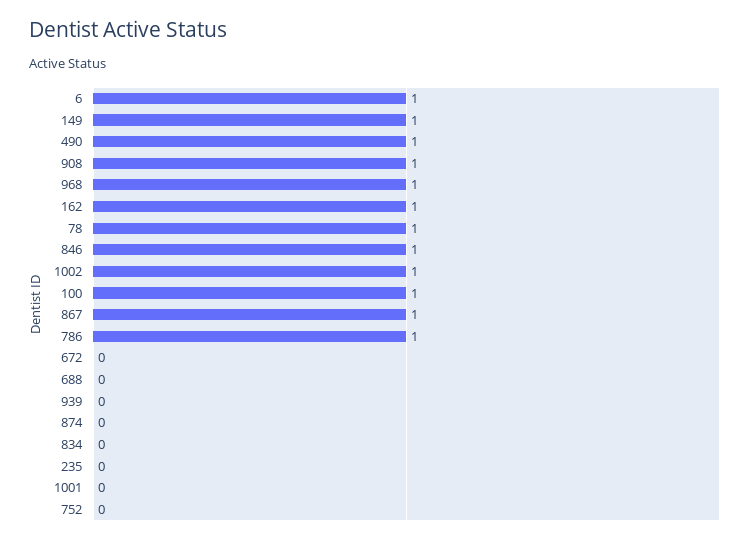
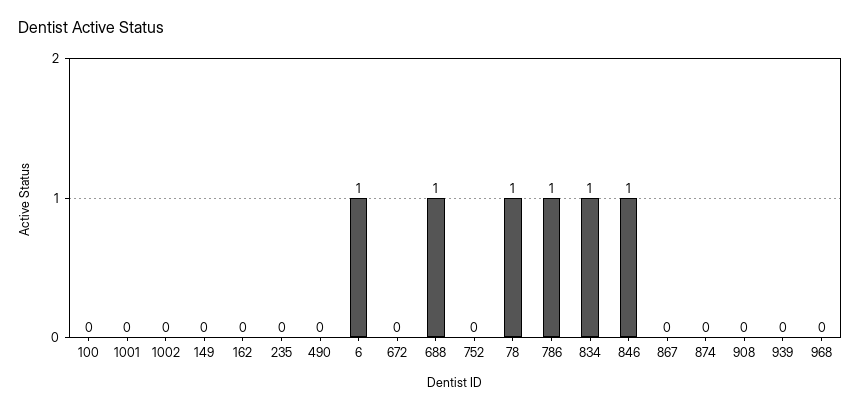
  {
    "6": 1,
-   "149": 1,
+   "149": 0,
-   "490": 1,
+   "490": 0,
-   "908": 1,
+   "908": 0,
-   "968": 1,
+   "968": 0,
-   "162": 1,
+   "162": 0,
    "78": 1,
    "846": 1,
-   "1002": 1,
+   "1002": 0,
-   "100": 1,
+   "100": 0,
-   "867": 1,
+   "867": 0,
    "786": 1,
    "672": 0,
-   "688": 0,
+   "688": 1,
    "939": 0,
    "874": 0,
-   "834": 0,
+   "834": 1,
    "235": 0,
    "1001": 0,
    "752": 0
  }

